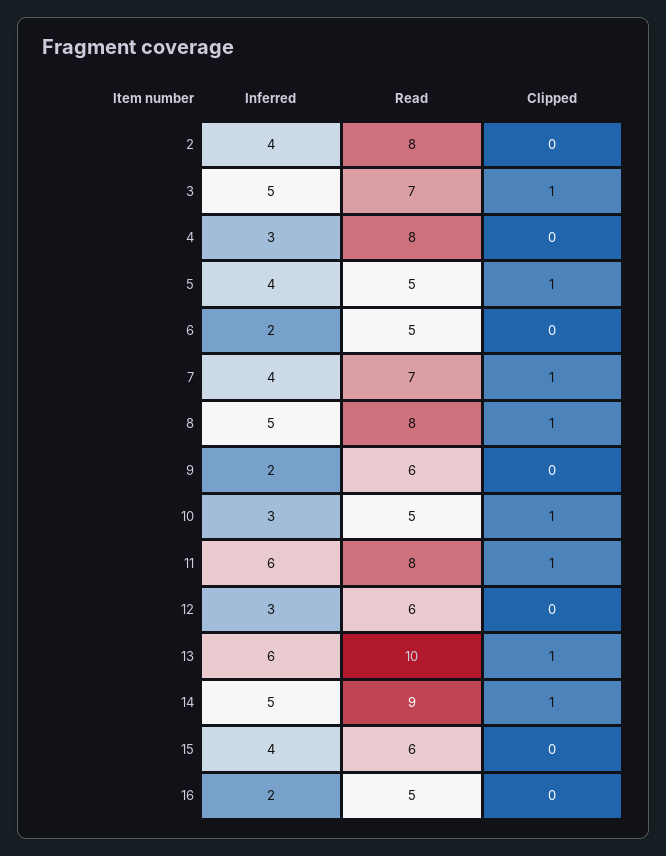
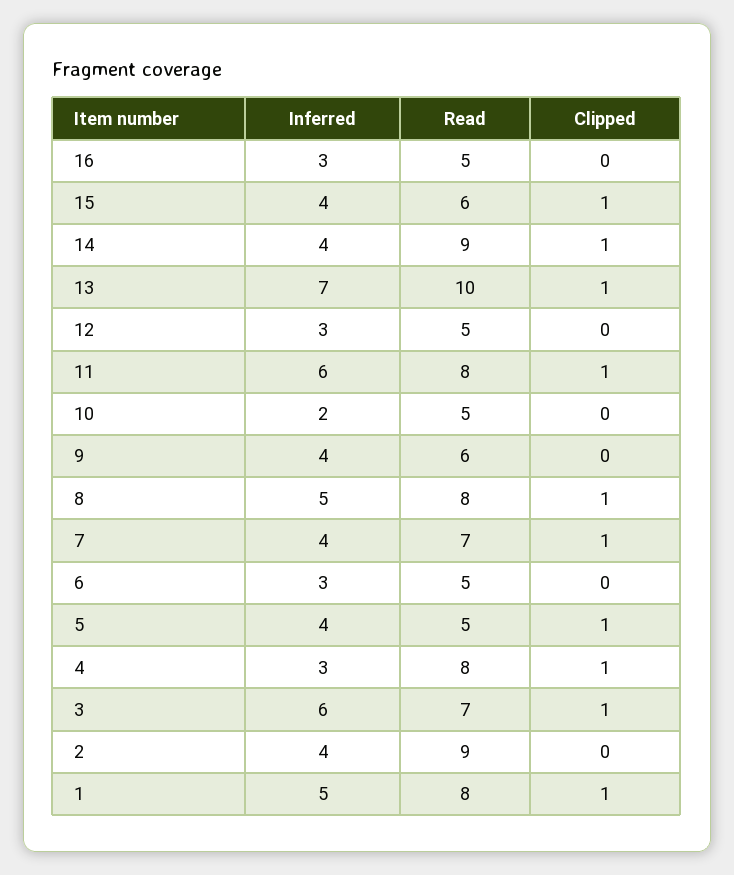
  {
    "Inferred": {
      "2": 4,
-     "3": 5,
+     "3": 6,
      "4": 3,
      "5": 4,
-     "6": 2,
+     "6": 3,
      "7": 4,
      "8": 5,
-     "9": 2,
+     "9": 4,
-     "10": 3,
+     "10": 2,
      "11": 6,
      "12": 3,
-     "13": 6,
+     "13": 7,
-     "14": 5,
+     "14": 4,
      "15": 4,
-     "16": 2
+     "16": 3,
+     "1": 5
    },
    "Read": {
-     "2": 8,
+     "2": 9,
      "3": 7,
      "4": 8,
      "5": 5,
      "6": 5,
      "7": 7,
      "8": 8,
      "9": 6,
      "10": 5,
      "11": 8,
-     "12": 6,
+     "12": 5,
      "13": 10,
      "14": 9,
      "15": 6,
-     "16": 5
+     "16": 5,
+     "1": 8
    },
    "Clipped": {
      "2": 0,
      "3": 1,
-     "4": 0,
+     "4": 1,
      "5": 1,
      "6": 0,
      "7": 1,
      "8": 1,
      "9": 0,
-     "10": 1,
+     "10": 0,
      "11": 1,
      "12": 0,
      "13": 1,
      "14": 1,
-     "15": 0,
+     "15": 1,
-     "16": 0
+     "16": 0,
+     "1": 1
    }
  }

